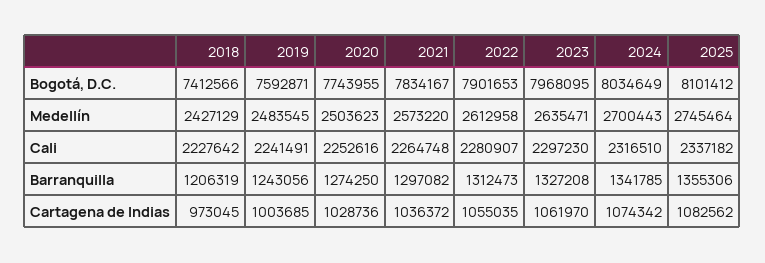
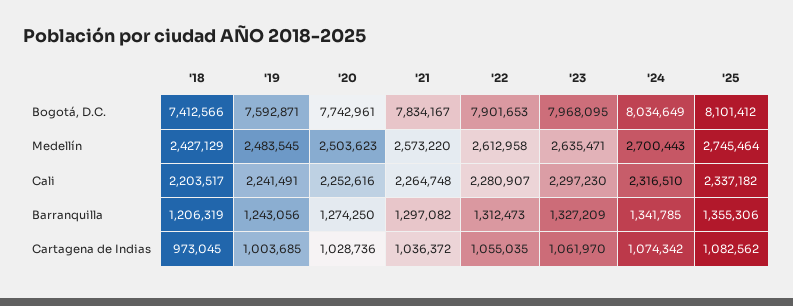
  {
    "2018": {
      "Bogotá, D.C.": 7412566,
      "Medellín": 2427129,
-     "Cali": 2227642,
+     "Cali": 2203517,
      "Barranquilla": 1206319,
      "Cartagena de Indias": 973045
    },
    "2019": {
      "Bogotá, D.C.": 7592871,
      "Medellín": 2483545,
      "Cali": 2241491,
      "Barranquilla": 1243056,
      "Cartagena de Indias": 1003685
    },
    "2020": {
-     "Bogotá, D.C.": 7743955,
+     "Bogotá, D.C.": 7742961,
      "Medellín": 2503623,
      "Cali": 2252616,
      "Barranquilla": 1274250,
      "Cartagena de Indias": 1028736
    },
    "2021": {
      "Bogotá, D.C.": 7834167,
      "Medellín": 2573220,
      "Cali": 2264748,
      "Barranquilla": 1297082,
      "Cartagena de Indias": 1036372
    },
    "2022": {
      "Bogotá, D.C.": 7901653,
      "Medellín": 2612958,
      "Cali": 2280907,
      "Barranquilla": 1312473,
      "Cartagena de Indias": 1055035
    },
    "2023": {
      "Bogotá, D.C.": 7968095,
      "Medellín": 2635471,
      "Cali": 2297230,
-     "Barranquilla": 1327208,
+     "Barranquilla": 1327209,
      "Cartagena de Indias": 1061970
    },
    "2024": {
      "Bogotá, D.C.": 8034649,
      "Medellín": 2700443,
      "Cali": 2316510,
      "Barranquilla": 1341785,
      "Cartagena de Indias": 1074342
    },
    "2025": {
      "Bogotá, D.C.": 8101412,
      "Medellín": 2745464,
      "Cali": 2337182,
      "Barranquilla": 1355306,
      "Cartagena de Indias": 1082562
    }
  }

